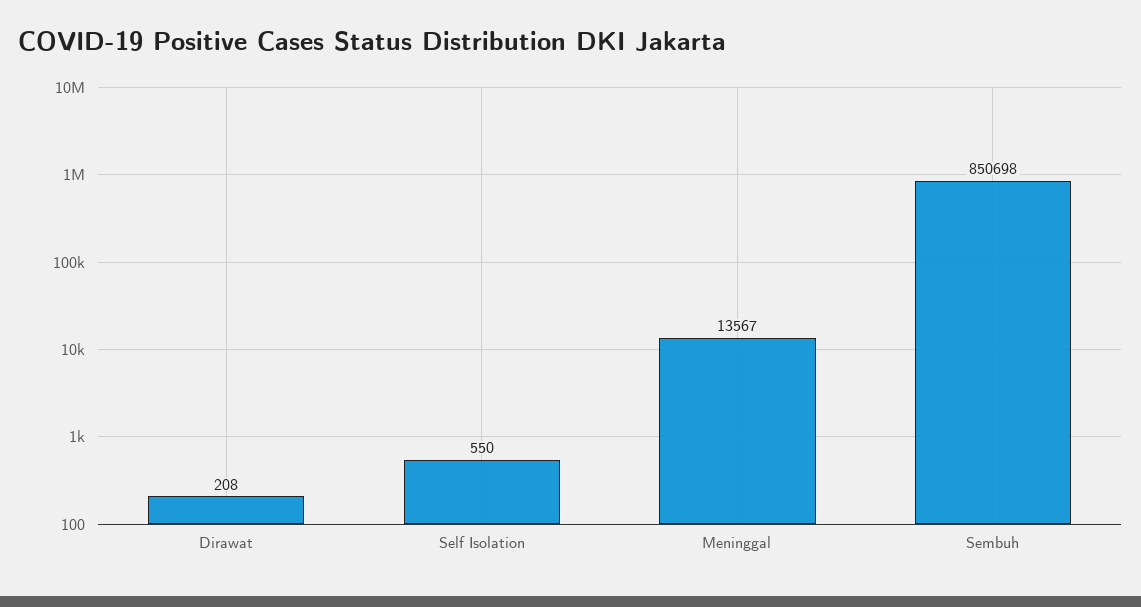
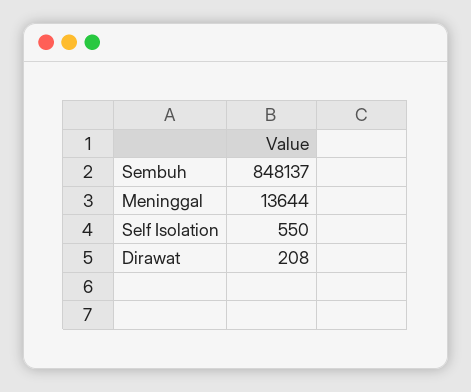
  {
    "Dirawat": 208,
    "Self Isolation": 550,
-   "Meninggal": 13567,
+   "Meninggal": 13644,
-   "Sembuh": 850698
+   "Sembuh": 848137
  }

